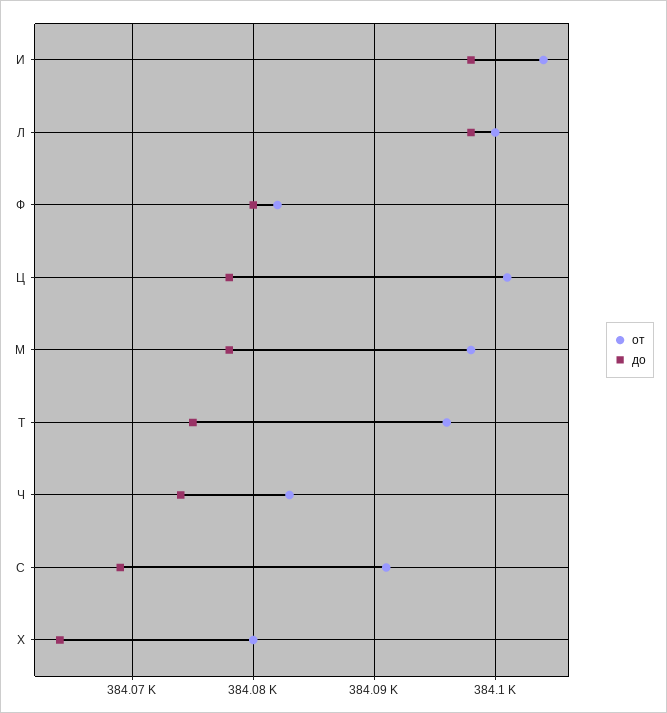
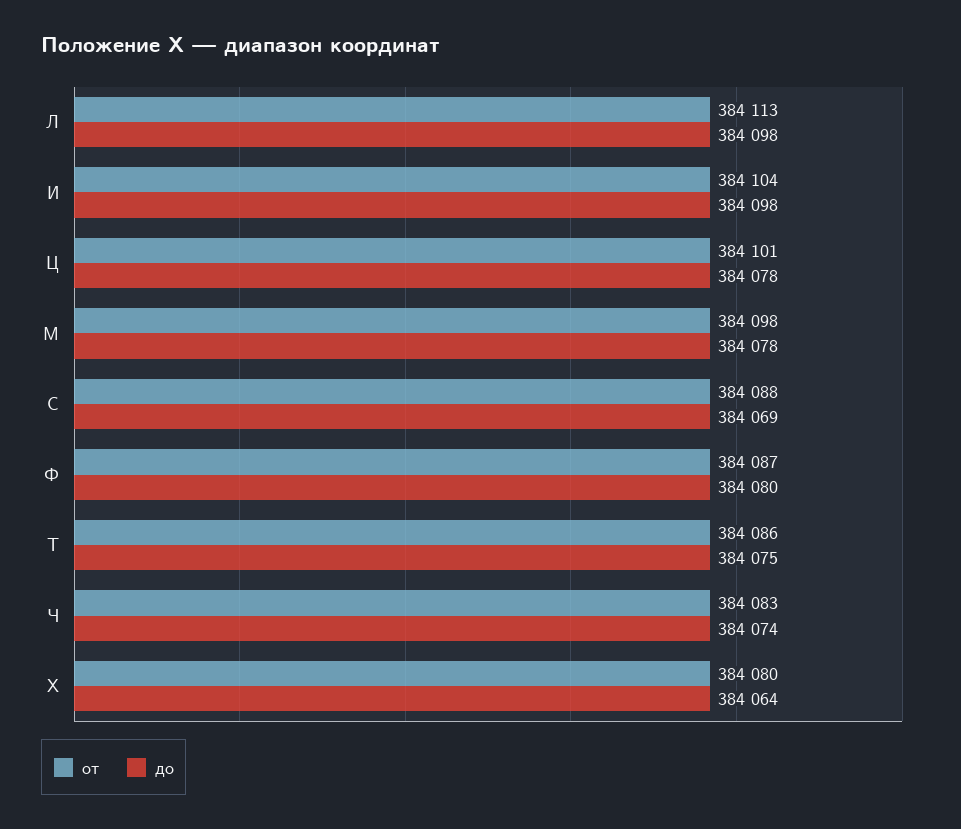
  {
    "от": {
      "И": 384104,
-     "Л": 384100,
+     "Л": 384113,
-     "Ф": 384082,
+     "Ф": 384087,
      "Ц": 384101,
      "М": 384098,
-     "Т": 384096,
+     "Т": 384086,
      "Ч": 384083,
-     "С": 384091,
+     "С": 384088,
      "Х": 384080
    },
    "до": {
      "И": 384098,
      "Л": 384098,
      "Ф": 384080,
      "Ц": 384078,
      "М": 384078,
      "Т": 384075,
      "Ч": 384074,
      "С": 384069,
      "Х": 384064
    }
  }

